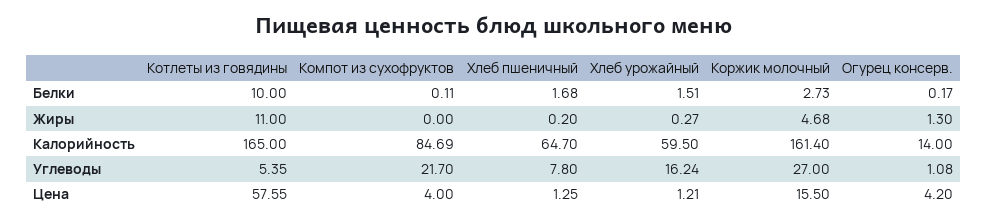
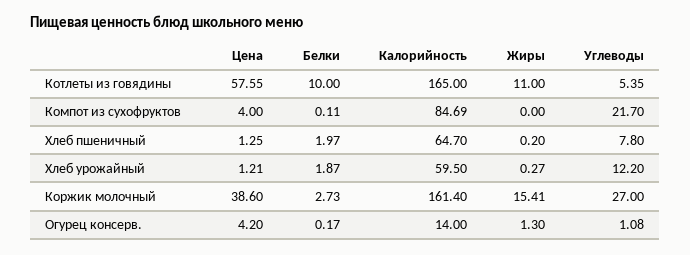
  {
    "Котлеты из говядины": {
      "Белки": 10,
      "Жиры": 11,
      "Калорийность": 165,
      "Углеводы": 5.35,
      "Цена": 57.55
    },
    "Компот из сухофруктов": {
      "Белки": 0.11,
      "Жиры": 0,
      "Калорийность": 84.69,
      "Углеводы": 21.7,
      "Цена": 4
    },
    "Хлеб пшеничный": {
-     "Белки": 1.68,
+     "Белки": 1.97,
      "Жиры": 0.2,
      "Калорийность": 64.7,
      "Углеводы": 7.8,
      "Цена": 1.25
    },
    "Хлеб урожайный": {
-     "Белки": 1.51,
+     "Белки": 1.87,
      "Жиры": 0.27,
      "Калорийность": 59.5,
-     "Углеводы": 16.24,
+     "Углеводы": 12.2,
      "Цена": 1.21
    },
    "Коржик молочный": {
      "Белки": 2.73,
-     "Жиры": 4.68,
+     "Жиры": 15.41,
      "Калорийность": 161.4,
      "Углеводы": 27,
-     "Цена": 15.5
+     "Цена": 38.6
    },
    "Огурец консерв.": {
      "Белки": 0.17,
      "Жиры": 1.3,
      "Калорийность": 14,
      "Углеводы": 1.08,
      "Цена": 4.2
    }
  }

